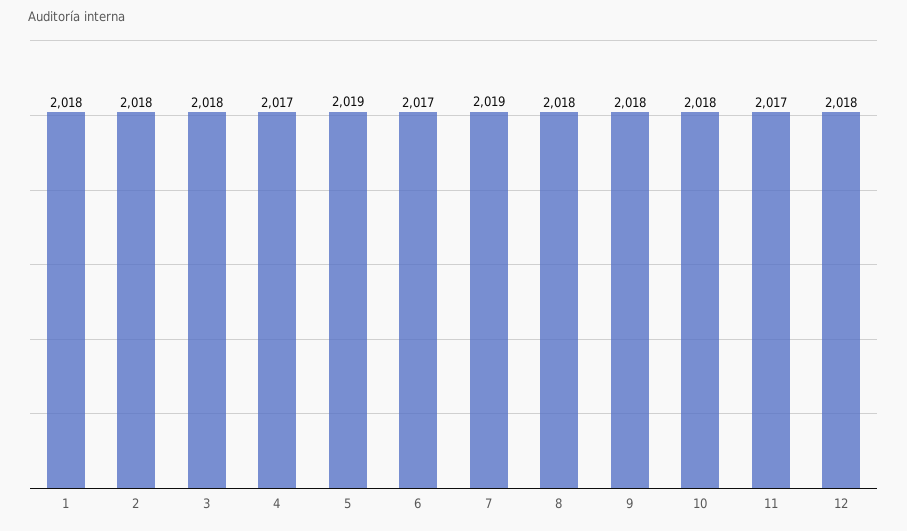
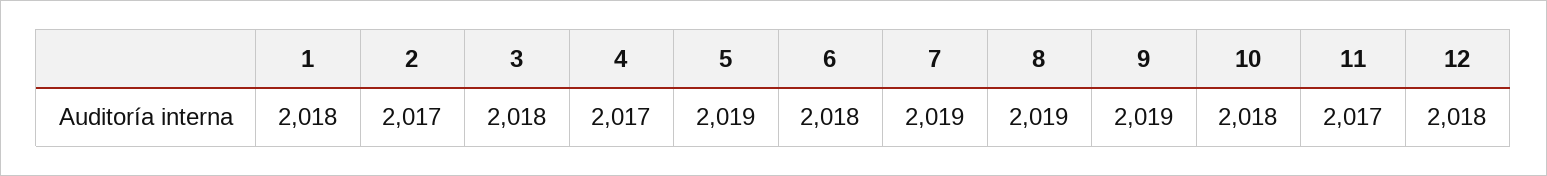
  {
    "1": 2018,
-   "2": 2018,
+   "2": 2017,
    "3": 2018,
    "4": 2017,
    "5": 2019,
-   "6": 2017,
+   "6": 2018,
    "7": 2019,
-   "8": 2018,
+   "8": 2019,
-   "9": 2018,
+   "9": 2019,
    "10": 2018,
    "11": 2017,
    "12": 2018
  }

